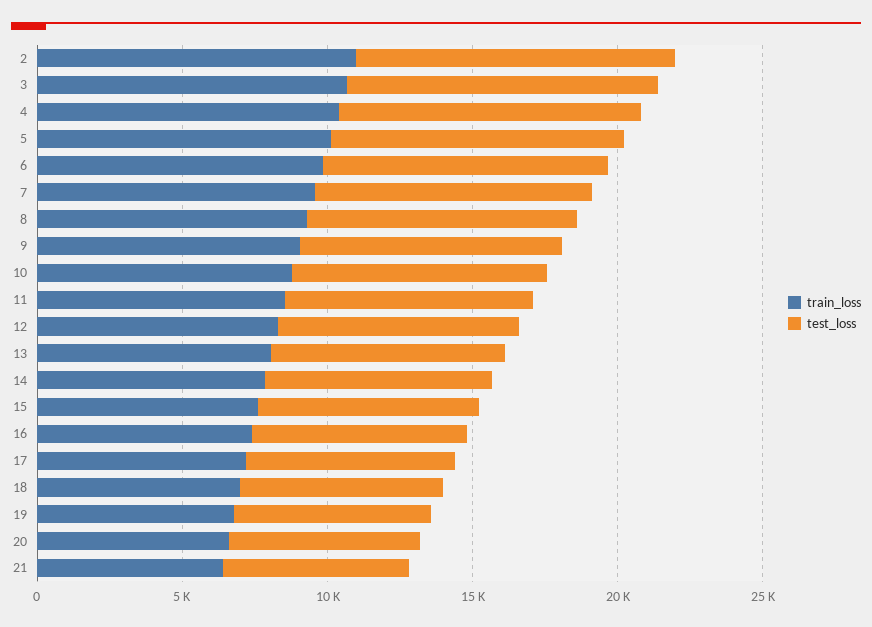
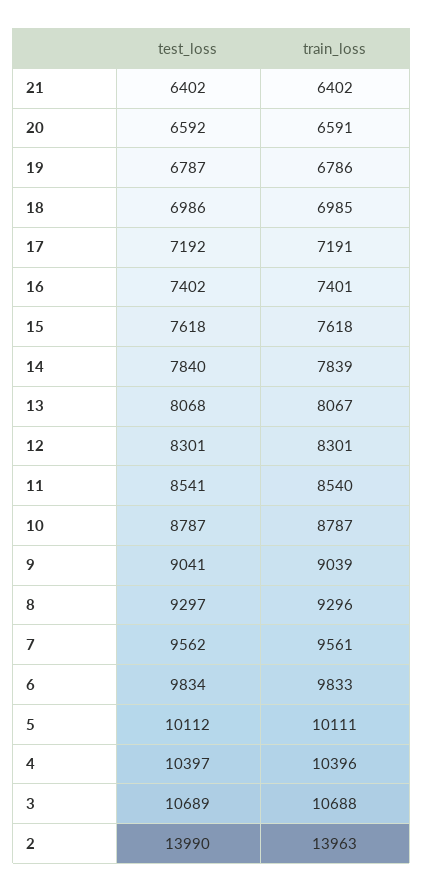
  {
    "train_loss": {
-     "2": 11000,
+     "2": 13963,
      "3": 10688,
      "4": 10396,
      "5": 10111,
      "6": 9833,
      "7": 9561,
      "8": 9296,
      "9": 9039,
      "10": 8787,
      "11": 8540,
      "12": 8301,
      "13": 8067,
      "14": 7839,
      "15": 7618,
      "16": 7401,
      "17": 7191,
      "18": 6985,
      "19": 6786,
      "20": 6591,
      "21": 6402
    },
    "test_loss": {
-     "2": 11000,
+     "2": 13990,
      "3": 10689,
      "4": 10397,
      "5": 10112,
      "6": 9834,
      "7": 9562,
      "8": 9297,
      "9": 9041,
      "10": 8787,
      "11": 8541,
      "12": 8301,
      "13": 8068,
      "14": 7840,
      "15": 7618,
      "16": 7402,
      "17": 7192,
      "18": 6986,
      "19": 6787,
      "20": 6592,
      "21": 6402
    }
  }

